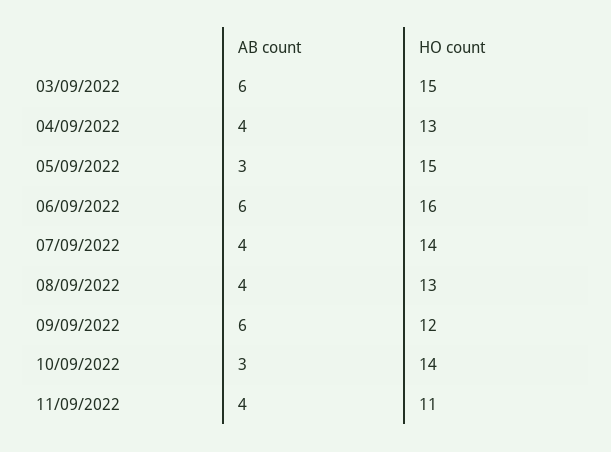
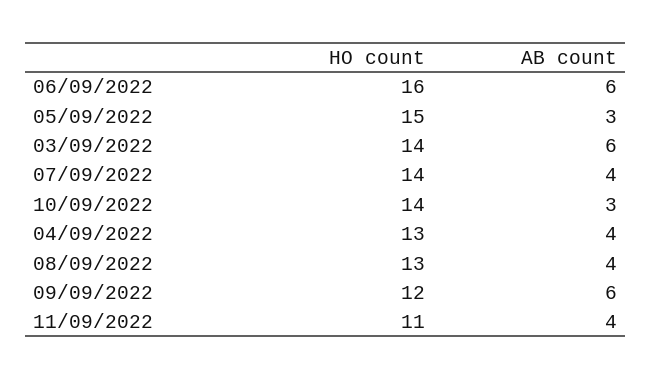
  {
    "AB count": {
      "03/09/2022": 6,
      "04/09/2022": 4,
      "05/09/2022": 3,
      "06/09/2022": 6,
      "07/09/2022": 4,
      "08/09/2022": 4,
      "09/09/2022": 6,
      "10/09/2022": 3,
      "11/09/2022": 4
    },
    "HO count": {
-     "03/09/2022": 15,
+     "03/09/2022": 14,
      "04/09/2022": 13,
      "05/09/2022": 15,
      "06/09/2022": 16,
      "07/09/2022": 14,
      "08/09/2022": 13,
      "09/09/2022": 12,
      "10/09/2022": 14,
      "11/09/2022": 11
    }
  }

